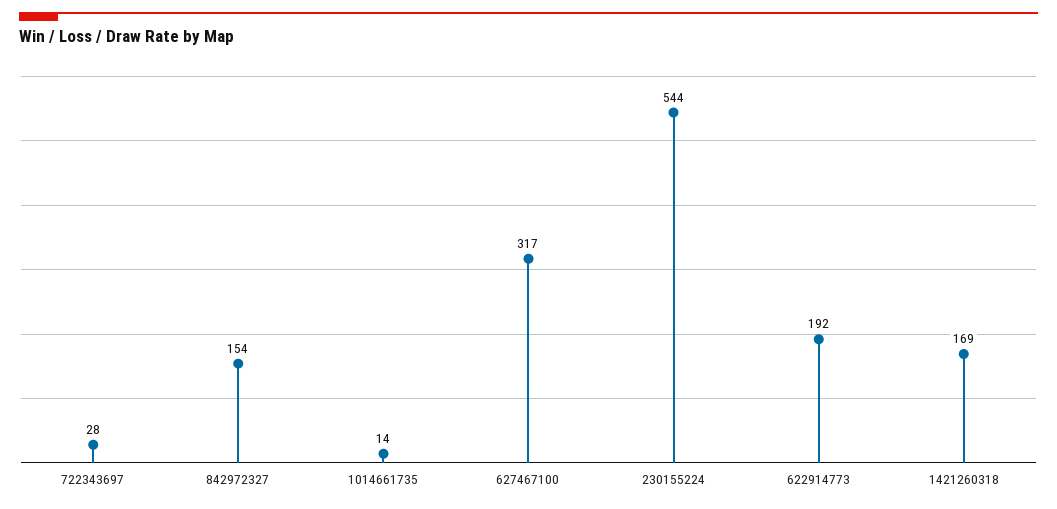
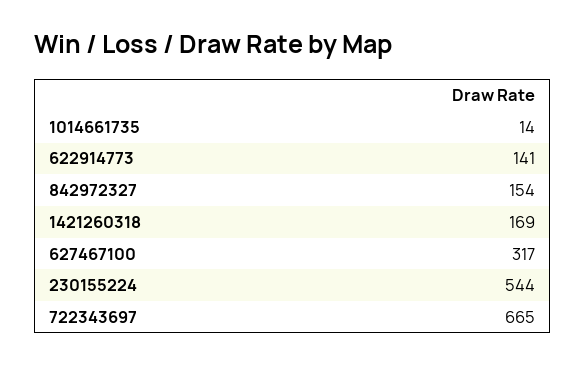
  {
-   "722343697": 28,
+   "722343697": 665,
    "842972327": 154,
    "1014661735": 14,
    "627467100": 317,
    "230155224": 544,
-   "622914773": 192,
+   "622914773": 141,
    "1421260318": 169
  }

